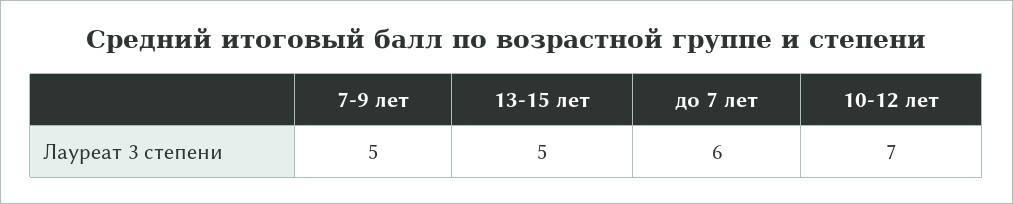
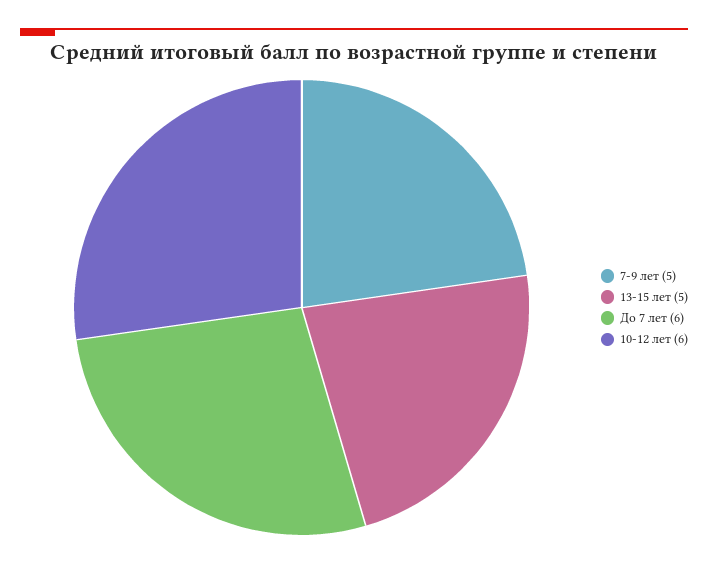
  {
    "7-9 лет": 5,
    "13-15 лет": 5,
    "до 7 лет": 6,
-   "10-12 лет": 7
+   "10-12 лет": 6
  }

